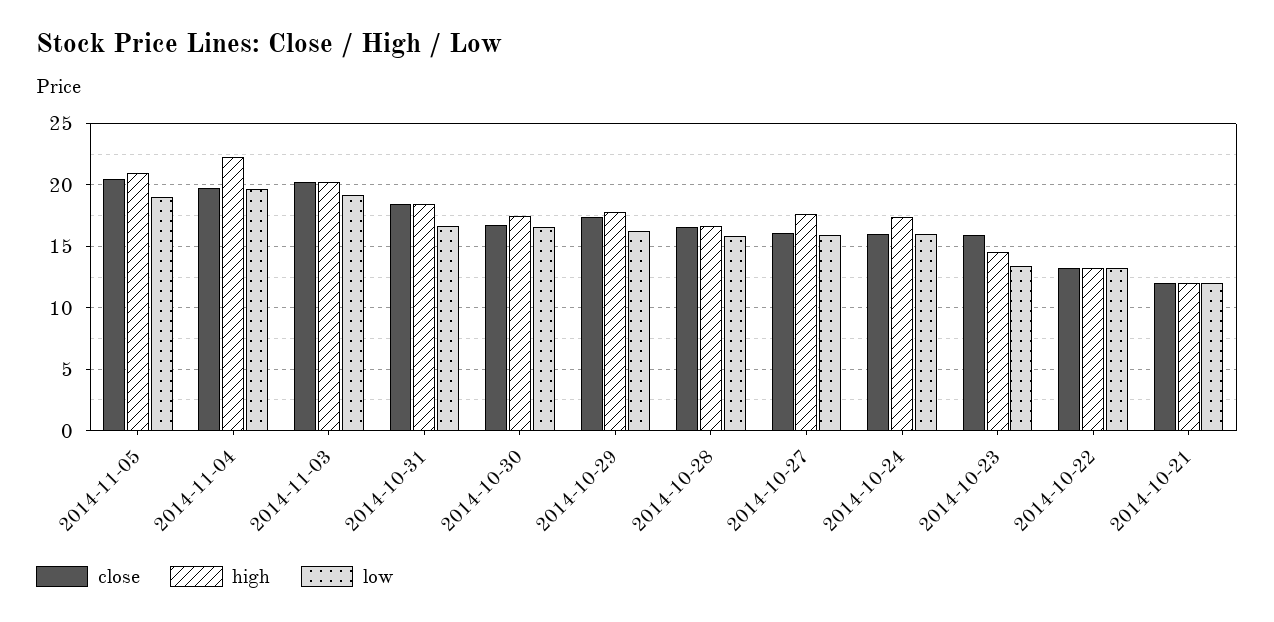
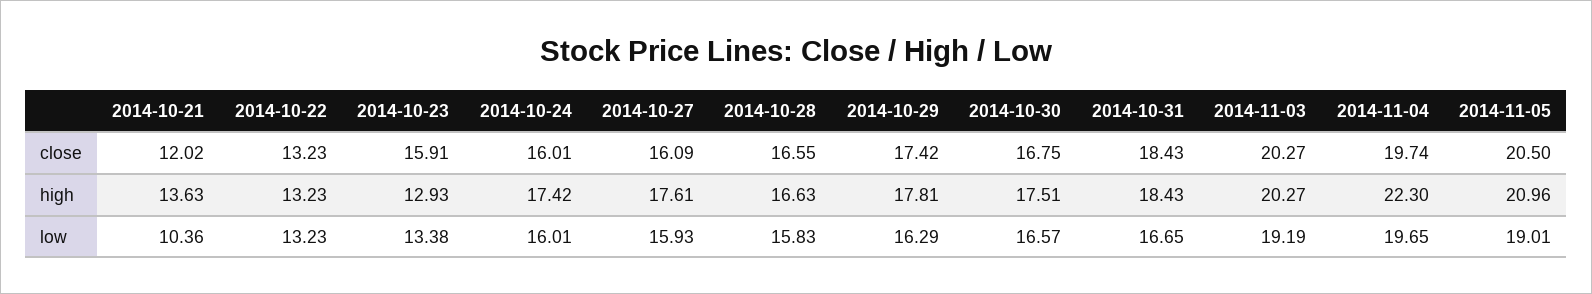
  {
    "close": {
      "2014-11-05": 20.5,
      "2014-11-04": 19.74,
      "2014-11-03": 20.27,
      "2014-10-31": 18.43,
      "2014-10-30": 16.75,
      "2014-10-29": 17.42,
      "2014-10-28": 16.55,
      "2014-10-27": 16.09,
      "2014-10-24": 16.01,
      "2014-10-23": 15.91,
      "2014-10-22": 13.23,
      "2014-10-21": 12.02
    },
    "high": {
      "2014-11-05": 20.96,
      "2014-11-04": 22.3,
      "2014-11-03": 20.27,
      "2014-10-31": 18.43,
      "2014-10-30": 17.51,
      "2014-10-29": 17.81,
      "2014-10-28": 16.63,
      "2014-10-27": 17.61,
      "2014-10-24": 17.42,
-     "2014-10-23": 14.5,
+     "2014-10-23": 12.93,
      "2014-10-22": 13.23,
-     "2014-10-21": 12
+     "2014-10-21": 13.63
    },
    "low": {
      "2014-11-05": 19.01,
      "2014-11-04": 19.65,
      "2014-11-03": 19.19,
      "2014-10-31": 16.65,
      "2014-10-30": 16.57,
      "2014-10-29": 16.29,
      "2014-10-28": 15.83,
      "2014-10-27": 15.93,
      "2014-10-24": 16.01,
      "2014-10-23": 13.38,
      "2014-10-22": 13.23,
-     "2014-10-21": 12
+     "2014-10-21": 10.36
    }
  }

